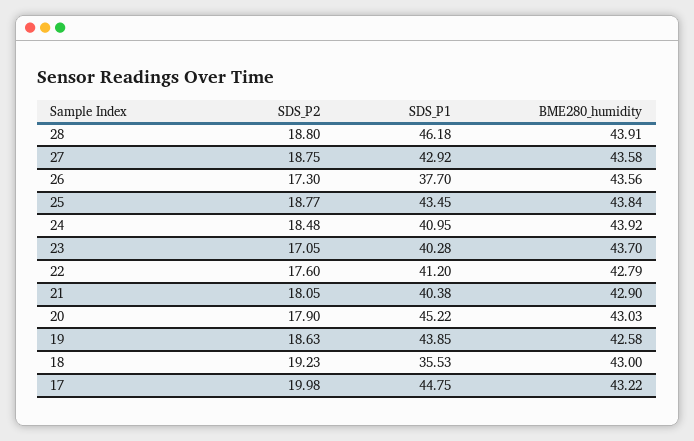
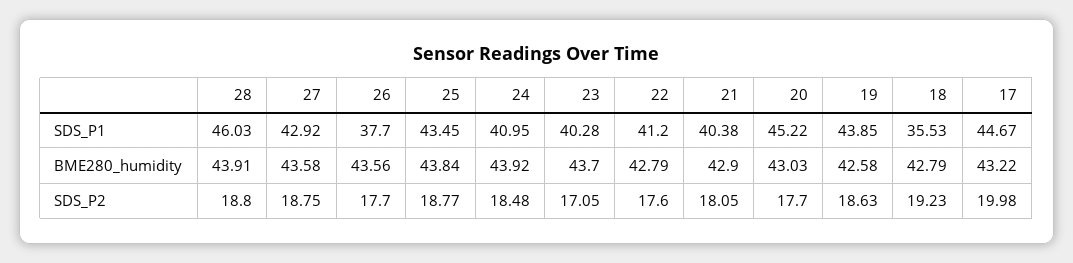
  {
    "SDS_P2": {
      "28": 18.8,
      "27": 18.75,
-     "26": 17.3,
+     "26": 17.7,
      "25": 18.77,
      "24": 18.48,
      "23": 17.05,
      "22": 17.6,
      "21": 18.05,
-     "20": 17.9,
+     "20": 17.7,
      "19": 18.63,
      "18": 19.23,
      "17": 19.98
    },
    "SDS_P1": {
-     "28": 46.18,
+     "28": 46.03,
      "27": 42.92,
      "26": 37.7,
      "25": 43.45,
      "24": 40.95,
      "23": 40.28,
      "22": 41.2,
      "21": 40.38,
      "20": 45.22,
      "19": 43.85,
      "18": 35.53,
-     "17": 44.75
+     "17": 44.67
    },
    "BME280_humidity": {
      "28": 43.91,
      "27": 43.58,
      "26": 43.56,
      "25": 43.84,
      "24": 43.92,
      "23": 43.7,
      "22": 42.79,
      "21": 42.9,
      "20": 43.03,
      "19": 42.58,
-     "18": 43,
+     "18": 42.79,
      "17": 43.22
    }
  }

